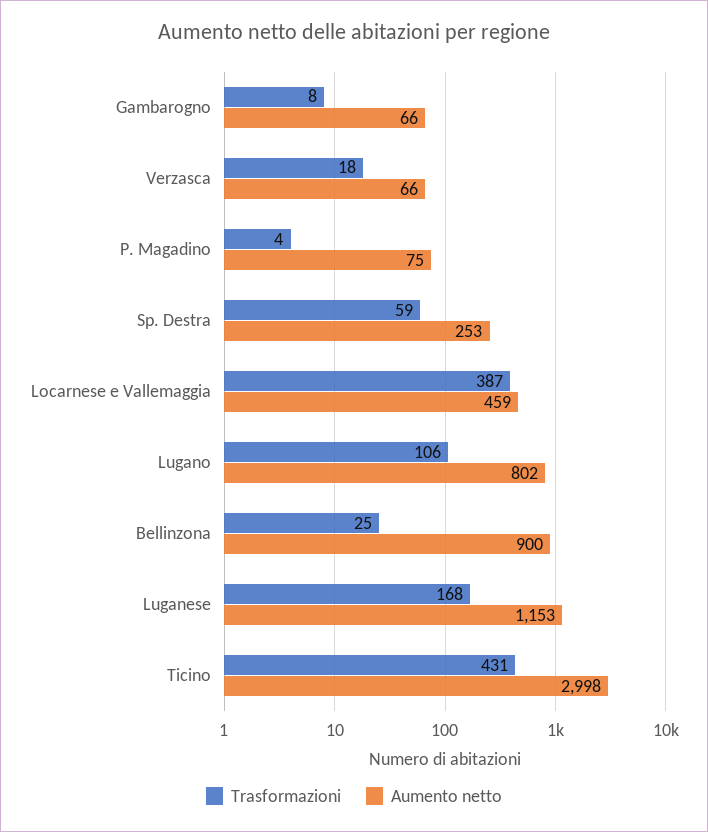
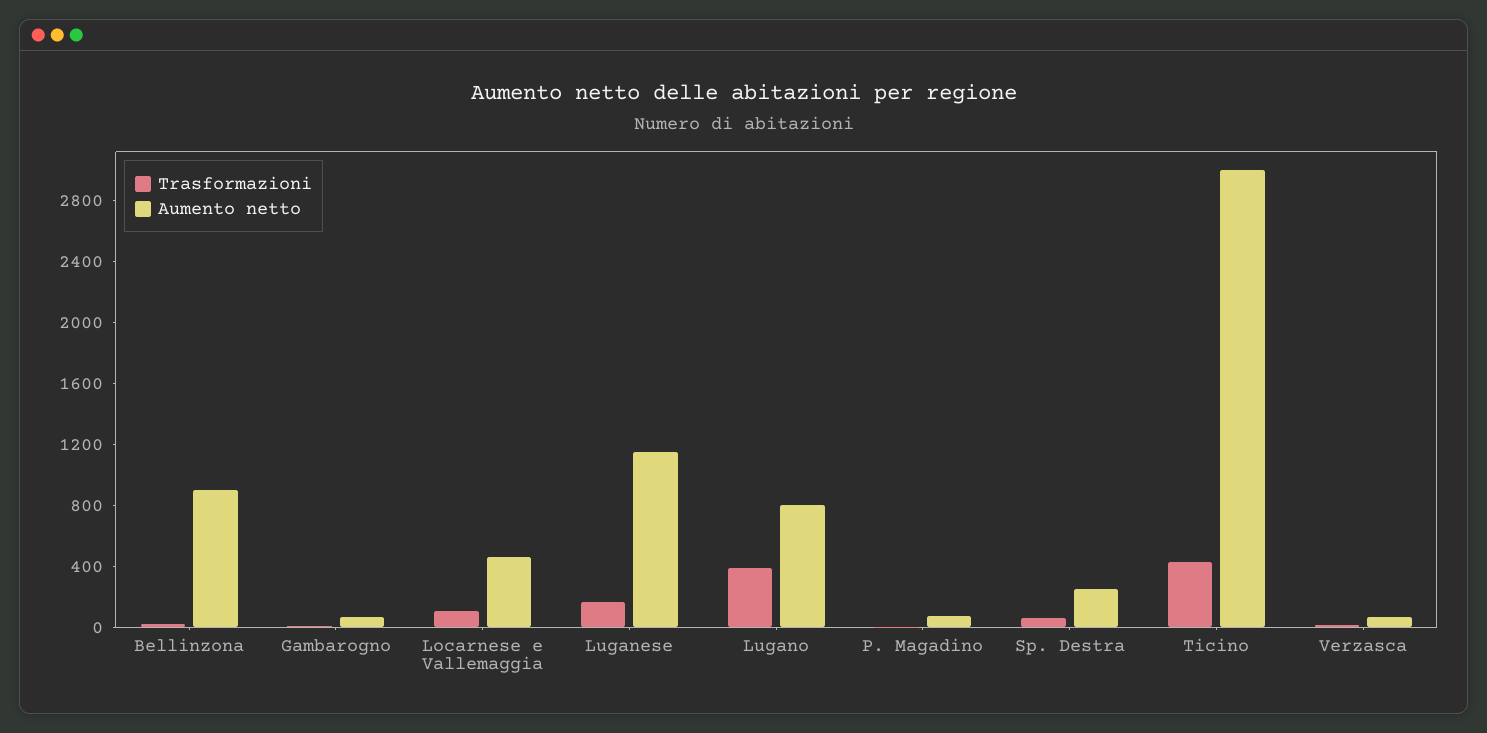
  {
    "Trasformazioni": {
      "Gambarogno": 8,
      "Verzasca": 18,
      "P. Magadino": 4,
      "Sp. Destra": 59,
-     "Locarnese e Vallemaggia": 387,
+     "Locarnese e Vallemaggia": 100,
-     "Lugano": 106,
+     "Lugano": 400,
      "Bellinzona": 25,
      "Luganese": 168,
      "Ticino": 431
    },
    "Aumento netto": {
      "Gambarogno": 66,
      "Verzasca": 66,
      "P. Magadino": 75,
      "Sp. Destra": 253,
      "Locarnese e Vallemaggia": 459,
      "Lugano": 802,
      "Bellinzona": 900,
      "Luganese": 1153,
      "Ticino": 2998
    }
  }

